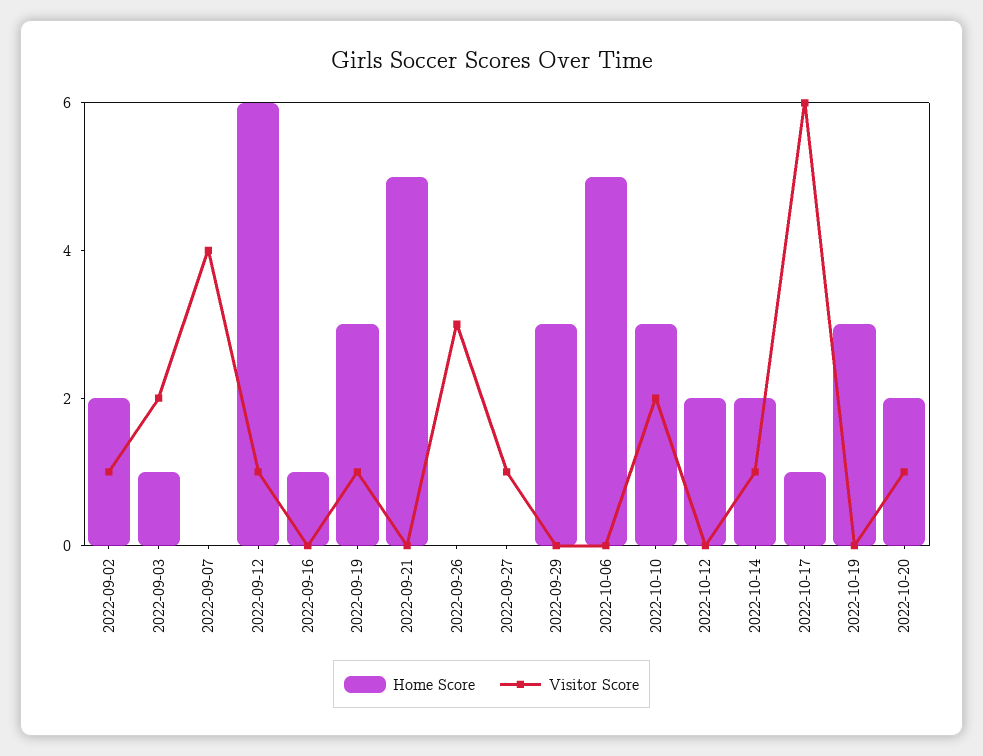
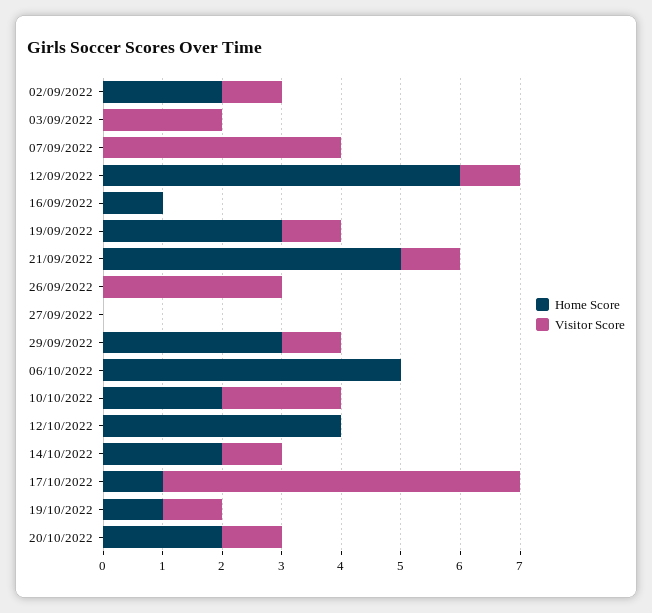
  {
    "Home Score": {
      "2022-09-02": 2,
-     "2022-09-03": 1,
+     "2022-09-03": 0,
      "2022-09-07": 0,
      "2022-09-12": 6,
      "2022-09-16": 1,
      "2022-09-19": 3,
      "2022-09-21": 5,
      "2022-09-26": 0,
      "2022-09-27": 0,
      "2022-09-29": 3,
      "2022-10-06": 5,
-     "2022-10-10": 3,
+     "2022-10-10": 2,
-     "2022-10-12": 2,
+     "2022-10-12": 4,
      "2022-10-14": 2,
      "2022-10-17": 1,
-     "2022-10-19": 3,
+     "2022-10-19": 1,
      "2022-10-20": 2
    },
    "Visitor Score": {
      "2022-09-02": 1,
      "2022-09-03": 2,
      "2022-09-07": 4,
      "2022-09-12": 1,
      "2022-09-16": 0,
      "2022-09-19": 1,
-     "2022-09-21": 0,
+     "2022-09-21": 1,
      "2022-09-26": 3,
-     "2022-09-27": 1,
+     "2022-09-27": 0,
-     "2022-09-29": 0,
+     "2022-09-29": 1,
      "2022-10-06": 0,
      "2022-10-10": 2,
      "2022-10-12": 0,
      "2022-10-14": 1,
      "2022-10-17": 6,
-     "2022-10-19": 0,
+     "2022-10-19": 1,
      "2022-10-20": 1
    }
  }

